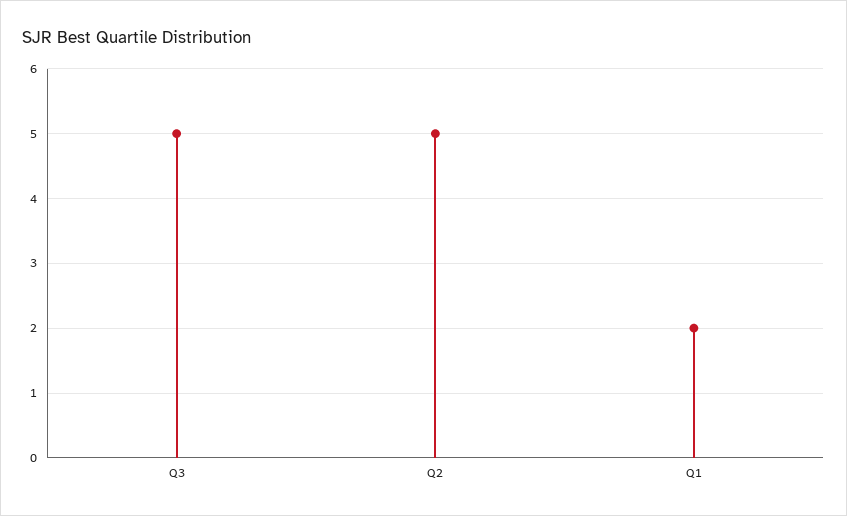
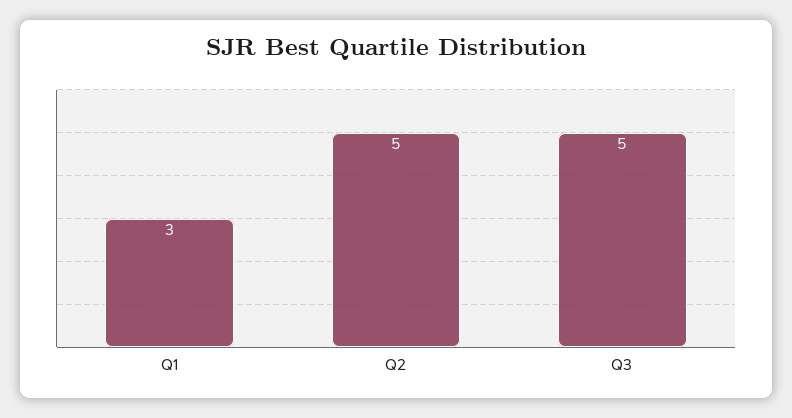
  {
    "Q3": 5,
    "Q2": 5,
-   "Q1": 2
+   "Q1": 3
  }

